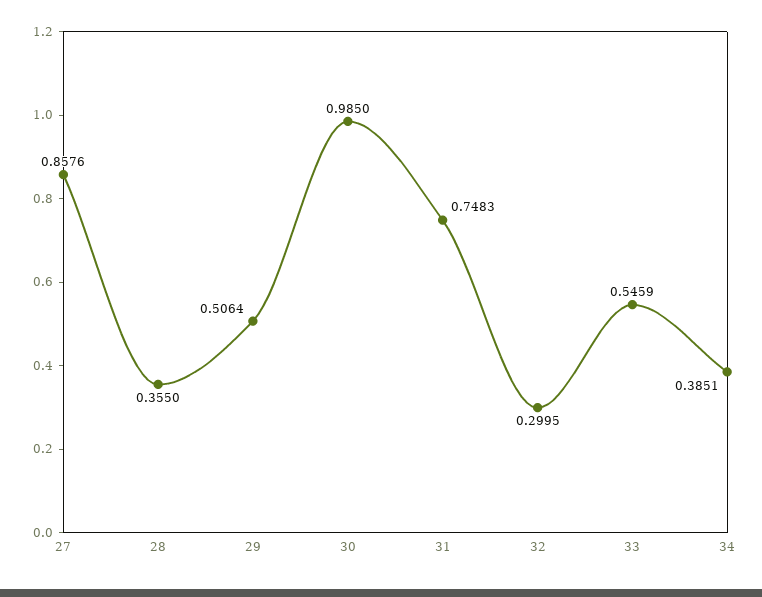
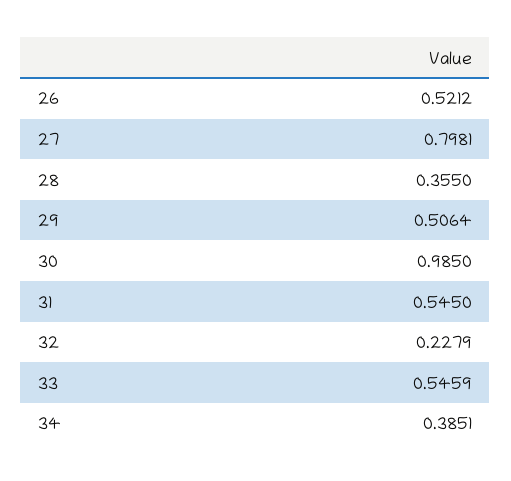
  {
-   "27": 0.8576,
+   "27": 0.7981,
    "28": 0.355,
    "29": 0.5064,
    "30": 0.985,
-   "31": 0.7483,
+   "31": 0.545,
-   "32": 0.2995,
+   "32": 0.2279,
    "33": 0.5459,
-   "34": 0.3851
+   "34": 0.3851,
+   "26": 0.5212
  }

